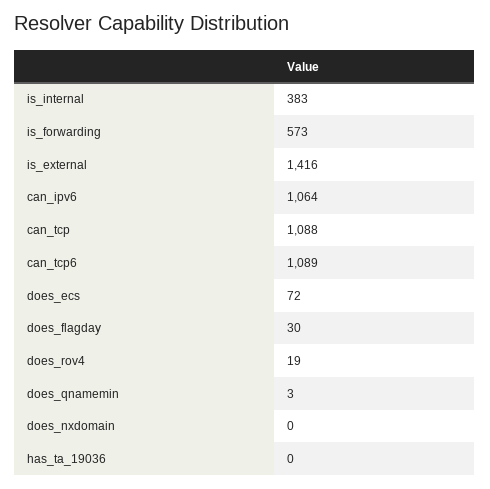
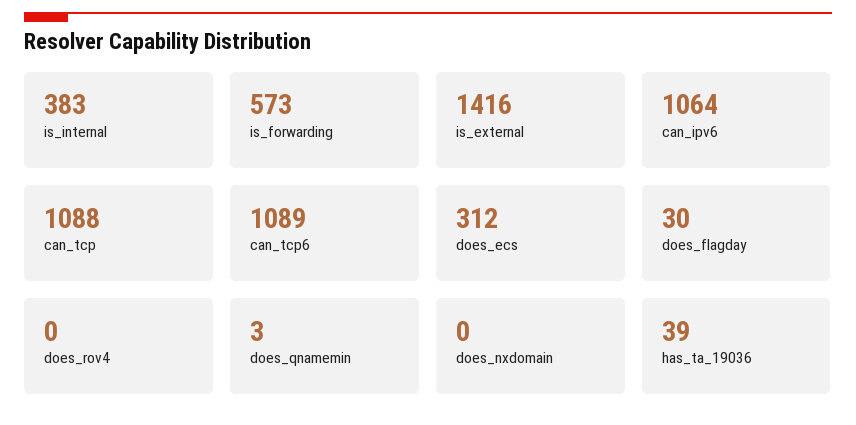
  {
    "is_internal": 383,
    "is_forwarding": 573,
    "is_external": 1416,
    "can_ipv6": 1064,
    "can_tcp": 1088,
    "can_tcp6": 1089,
-   "does_ecs": 72,
+   "does_ecs": 312,
    "does_flagday": 30,
-   "does_rov4": 19,
+   "does_rov4": 0,
    "does_qnamemin": 3,
    "does_nxdomain": 0,
-   "has_ta_19036": 0
+   "has_ta_19036": 39
  }

